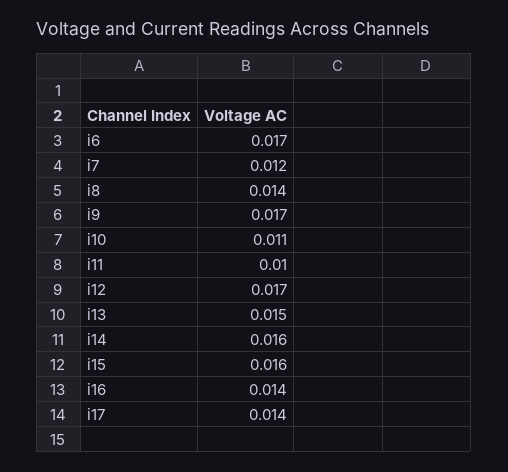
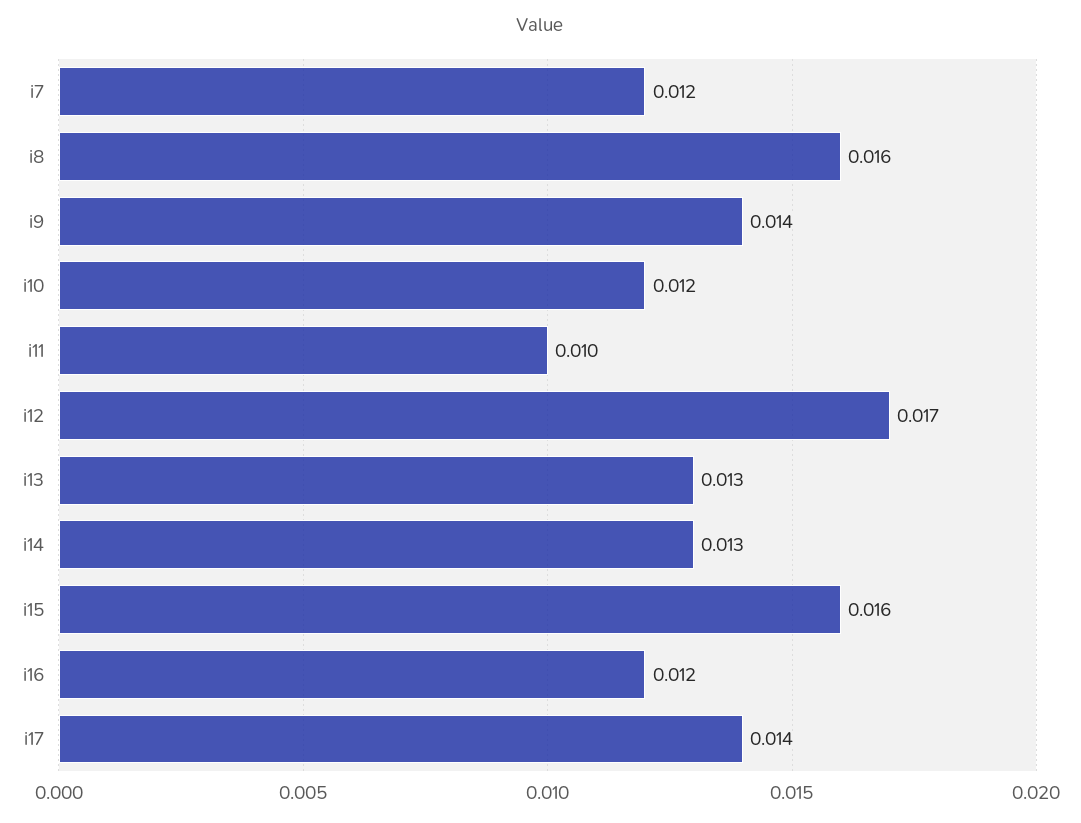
  {
-   "i6": 0.017,
    "i7": 0.012,
-   "i8": 0.014,
+   "i8": 0.016,
-   "i9": 0.017,
+   "i9": 0.014,
-   "i10": 0.011,
+   "i10": 0.012,
    "i11": 0.01,
    "i12": 0.017,
-   "i13": 0.015,
+   "i13": 0.013,
-   "i14": 0.016,
+   "i14": 0.013,
    "i15": 0.016,
-   "i16": 0.014,
+   "i16": 0.012,
    "i17": 0.014
  }

